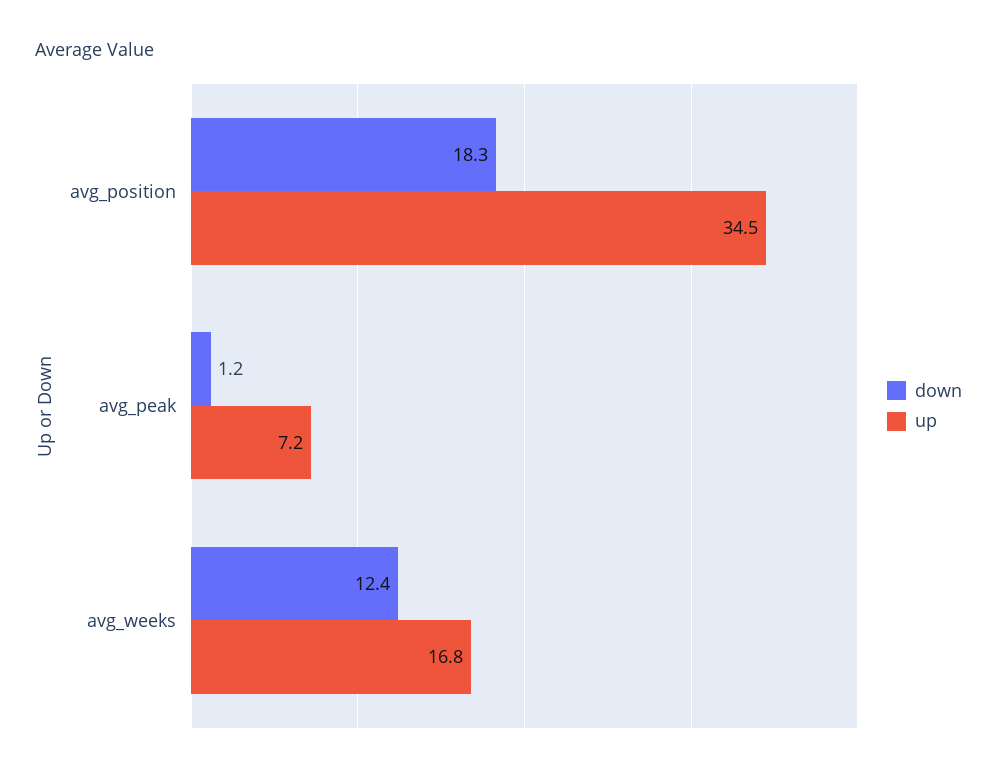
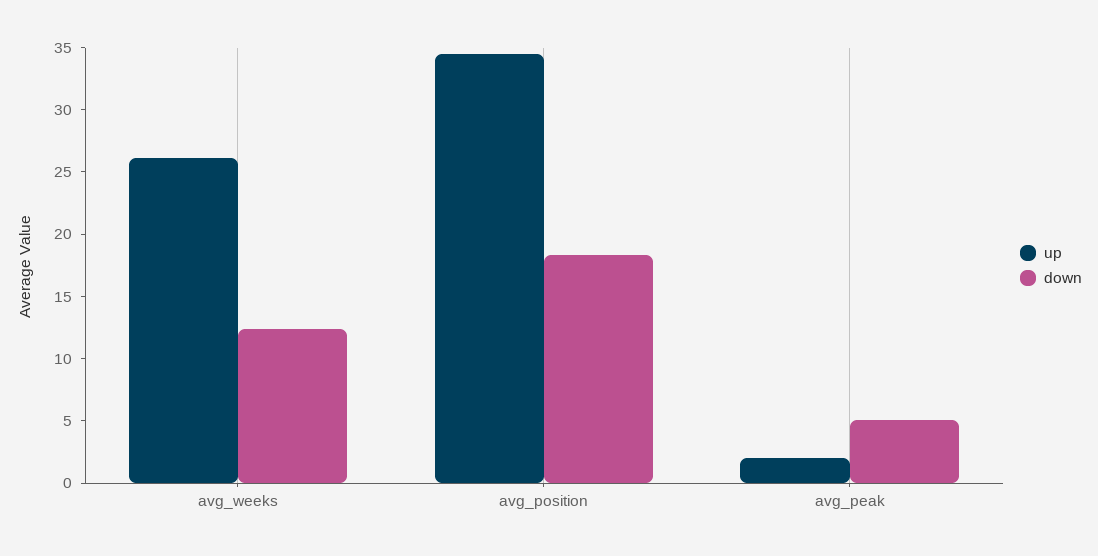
  {
    "down": {
      "avg_position": 18.3,
-     "avg_peak": 1.2,
+     "avg_peak": 5,
      "avg_weeks": 12.4
    },
    "up": {
      "avg_position": 34.5,
-     "avg_peak": 7.2,
+     "avg_peak": 2,
-     "avg_weeks": 16.8
+     "avg_weeks": 26
    }
  }

